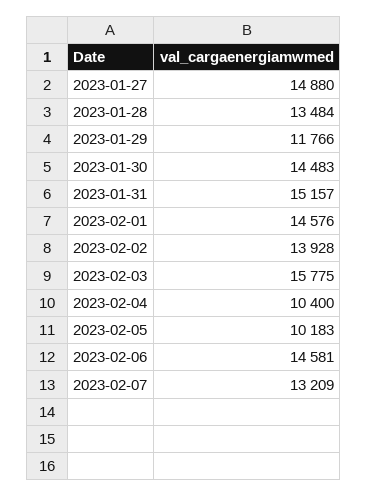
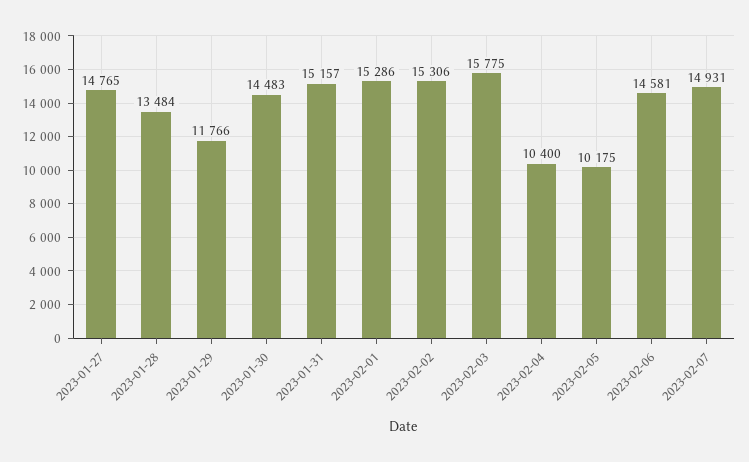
  {
-   "2023-01-27": 14880,
+   "2023-01-27": 14765,
    "2023-01-28": 13484,
    "2023-01-29": 11766,
    "2023-01-30": 14483,
    "2023-01-31": 15157,
-   "2023-02-01": 14576,
+   "2023-02-01": 15286,
-   "2023-02-02": 13928,
+   "2023-02-02": 15306,
    "2023-02-03": 15775,
    "2023-02-04": 10400,
-   "2023-02-05": 10183,
+   "2023-02-05": 10175,
    "2023-02-06": 14581,
-   "2023-02-07": 13209
+   "2023-02-07": 14931
  }

